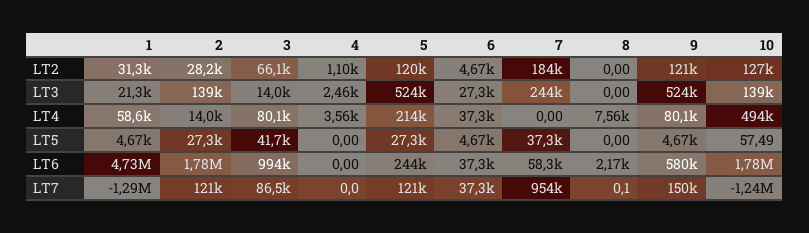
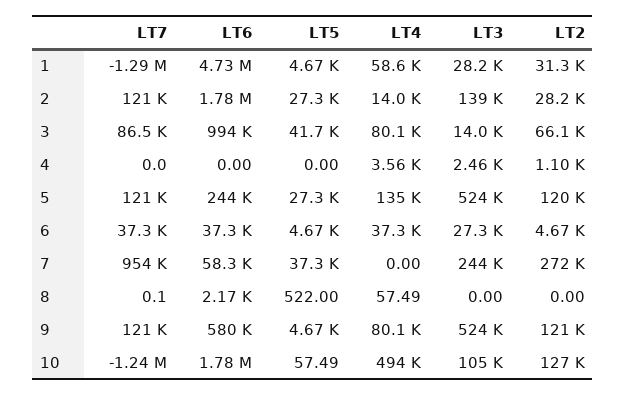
  {
    "1": {
      "LT2": 31300,
-     "LT3": 21300,
+     "LT3": 28200,
      "LT4": 58600,
      "LT5": 4670,
      "LT6": 4730000,
      "LT7": -1290000
    },
    "2": {
      "LT2": 28200,
      "LT3": 139000,
      "LT4": 14000,
      "LT5": 27300,
      "LT6": 1780000,
      "LT7": 121000
    },
    "3": {
      "LT2": 66100,
      "LT3": 14000,
      "LT4": 80100,
      "LT5": 41700,
      "LT6": 994000,
      "LT7": 86500
    },
    "4": {
      "LT2": 1100,
      "LT3": 2460,
      "LT4": 3560,
      "LT5": 0,
      "LT6": 0,
      "LT7": 0
    },
    "5": {
      "LT2": 120000,
      "LT3": 524000,
-     "LT4": 214000,
+     "LT4": 135000,
      "LT5": 27300,
      "LT6": 244000,
      "LT7": 121000
    },
    "6": {
      "LT2": 4670,
      "LT3": 27300,
      "LT4": 37300,
      "LT5": 4670,
      "LT6": 37300,
      "LT7": 37300
    },
    "7": {
-     "LT2": 184000,
+     "LT2": 272000,
      "LT3": 244000,
      "LT4": 0,
      "LT5": 37300,
      "LT6": 58300,
      "LT7": 954000
    },
    "8": {
      "LT2": 0,
      "LT3": 0,
-     "LT4": 7560,
+     "LT4": 57.49,
-     "LT5": 0,
+     "LT5": 522,
      "LT6": 2170,
      "LT7": 0.1
    },
    "9": {
      "LT2": 121000,
      "LT3": 524000,
      "LT4": 80100,
      "LT5": 4670,
      "LT6": 580000,
-     "LT7": 150000
+     "LT7": 121000
    },
    "10": {
      "LT2": 127000,
-     "LT3": 139000,
+     "LT3": 105000,
      "LT4": 494000,
      "LT5": 57.49,
      "LT6": 1780000,
      "LT7": -1240000
    }
  }

